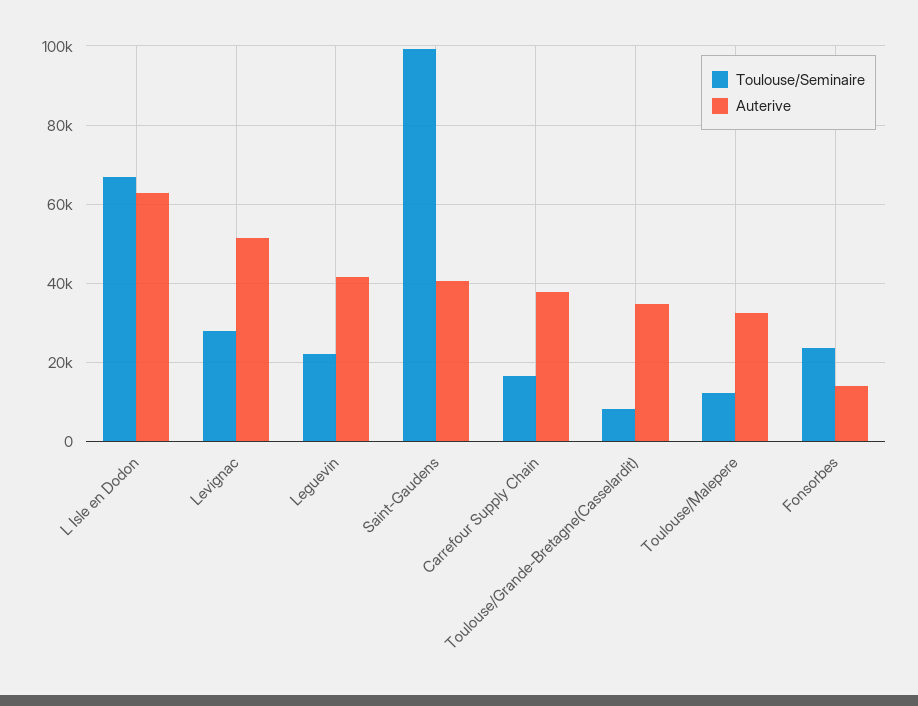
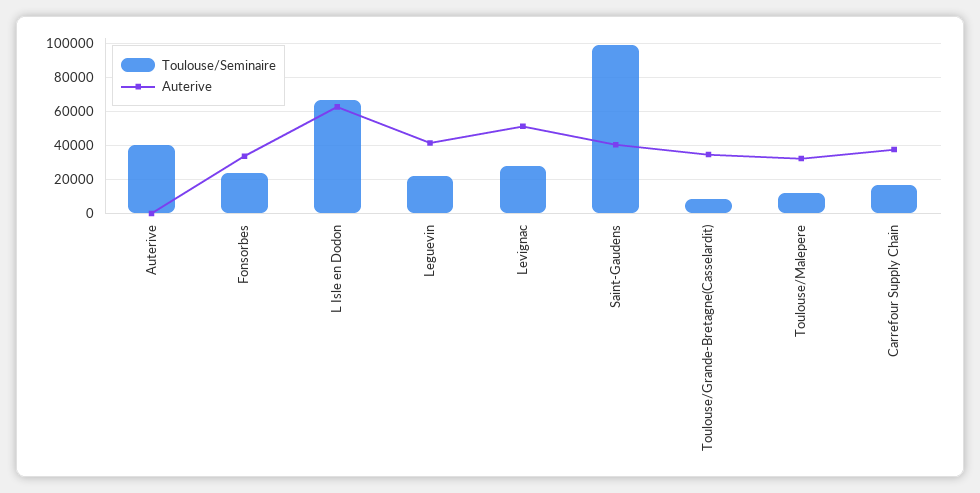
  {
    "Toulouse/Seminaire": {
      "L Isle en Dodon": 66000,
      "Levignac": 28000,
      "Leguevin": 22000,
      "Saint-Gaudens": 100000,
      "Carrefour Supply Chain": 16000,
      "Toulouse/Grande-Bretagne(Casselardit)": 8000,
      "Toulouse/Malepere": 12000,
-     "Fonsorbes": 24000
+     "Fonsorbes": 24000,
+     "Auterive": 40000
    },
    "Auterive": {
      "L Isle en Dodon": 62000,
      "Levignac": 52000,
      "Leguevin": 42000,
      "Saint-Gaudens": 40000,
      "Carrefour Supply Chain": 38000,
      "Toulouse/Grande-Bretagne(Casselardit)": 34000,
      "Toulouse/Malepere": 32000,
-     "Fonsorbes": 14000
+     "Fonsorbes": 35000,
+     "Auterive": 0
    }
  }

